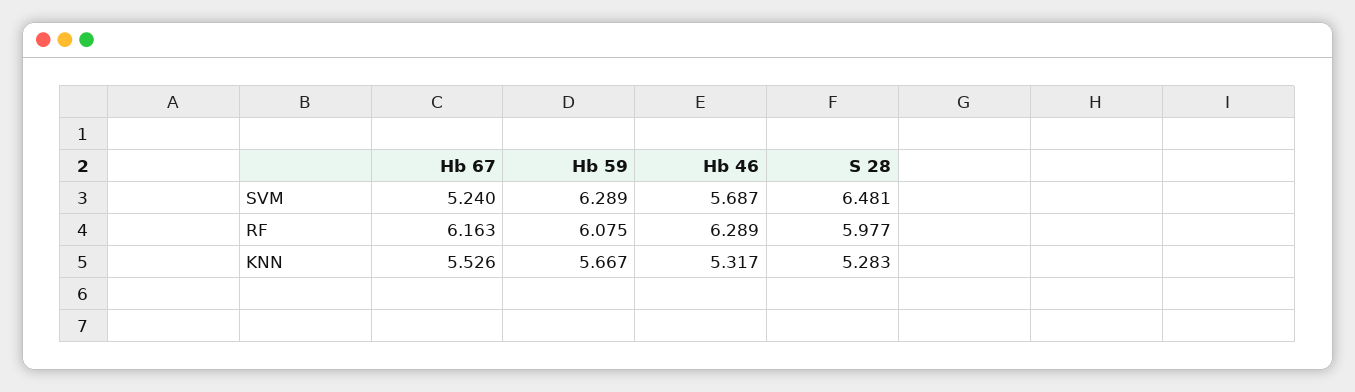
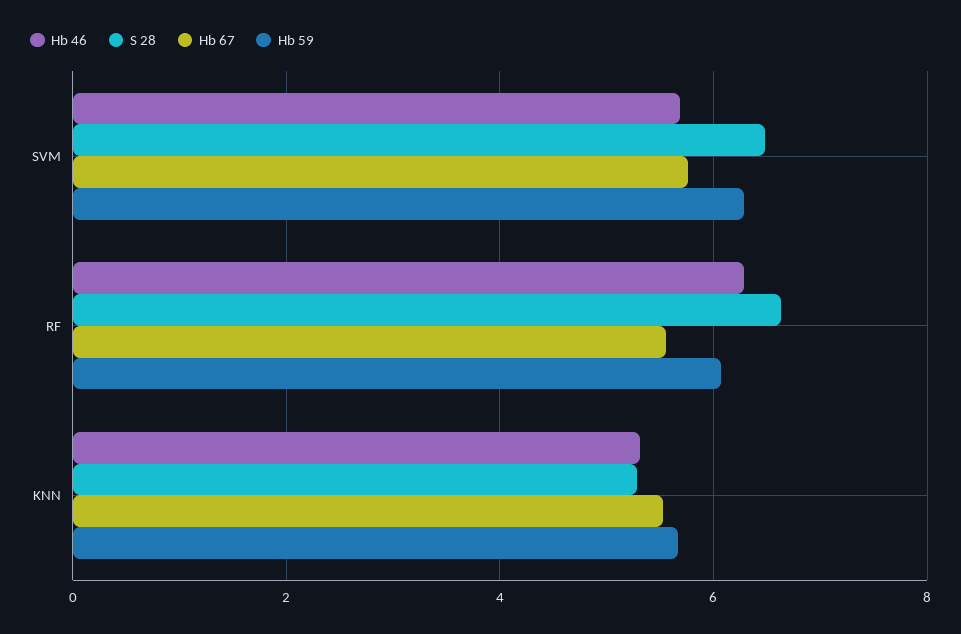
  {
    "Hb 67": {
-     "SVM": 5.24,
+     "SVM": 5.8,
-     "RF": 6.163,
+     "RF": 5.6,
      "KNN": 5.526
    },
    "Hb 59": {
      "SVM": 6.289,
      "RF": 6.075,
      "KNN": 5.667
    },
    "Hb 46": {
      "SVM": 5.687,
      "RF": 6.289,
      "KNN": 5.317
    },
    "S 28": {
      "SVM": 6.481,
-     "RF": 5.977,
+     "RF": 6.6,
      "KNN": 5.283
    }
  }

